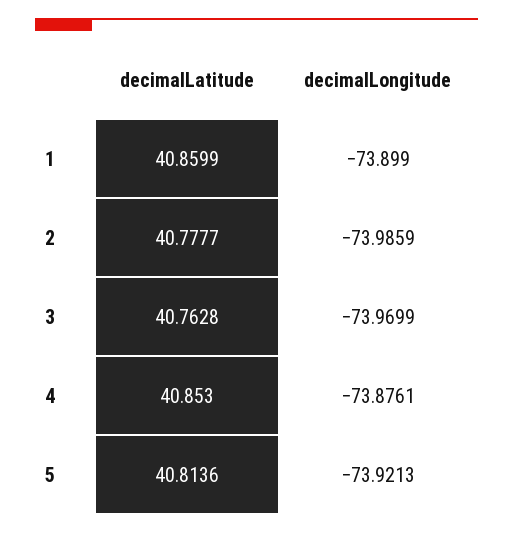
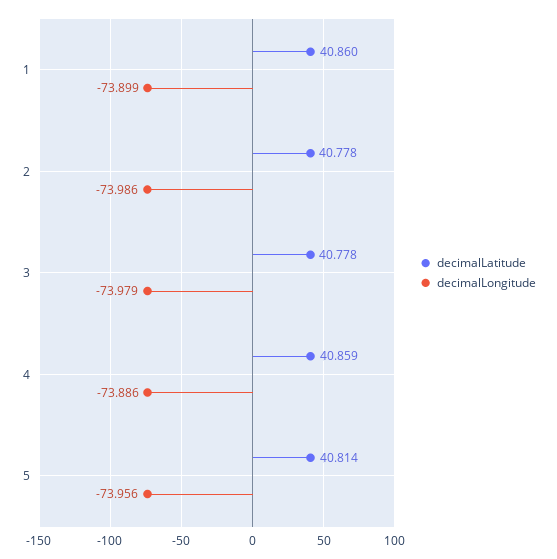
  {
    "decimalLatitude": {
      "1": 40.8599,
      "2": 40.7777,
-     "3": 40.7628,
+     "3": 40.778,
-     "4": 40.853,
+     "4": 40.859,
      "5": 40.8136
    },
    "decimalLongitude": {
      "1": -73.899,
      "2": -73.9859,
-     "3": -73.9699,
+     "3": -73.979,
-     "4": -73.8761,
+     "4": -73.886,
-     "5": -73.9213
+     "5": -73.956
    }
  }

